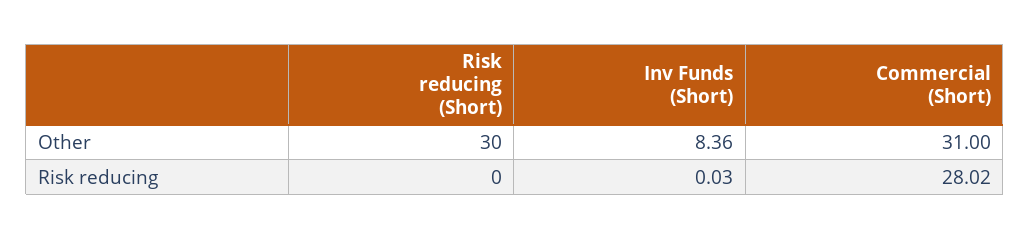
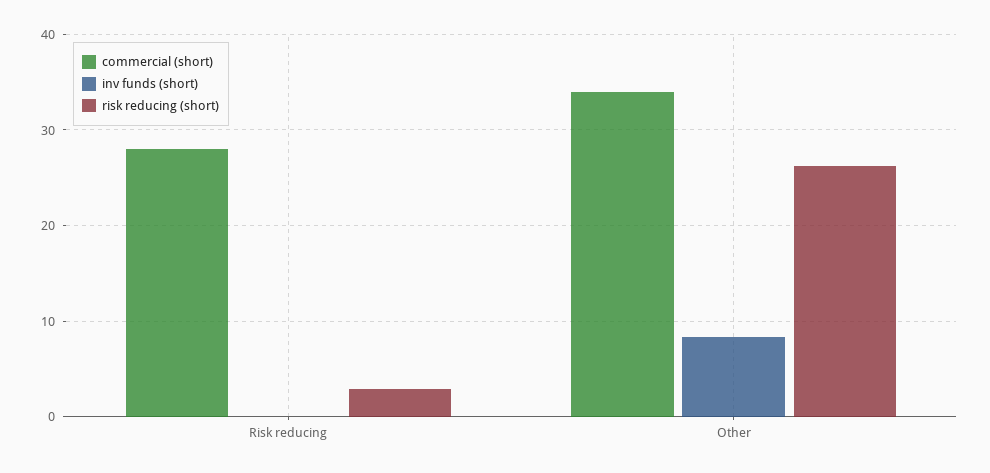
  {
    "Risk reducing (Short)": {
-     "Other": 30,
+     "Other": 26,
-     "Risk reducing": 0
+     "Risk reducing": 3
    },
    "Inv Funds (Short)": {
      "Other": 8.36,
      "Risk reducing": 0.03
    },
    "Commercial (Short)": {
-     "Other": 31,
+     "Other": 34,
      "Risk reducing": 28.02
    }
  }

